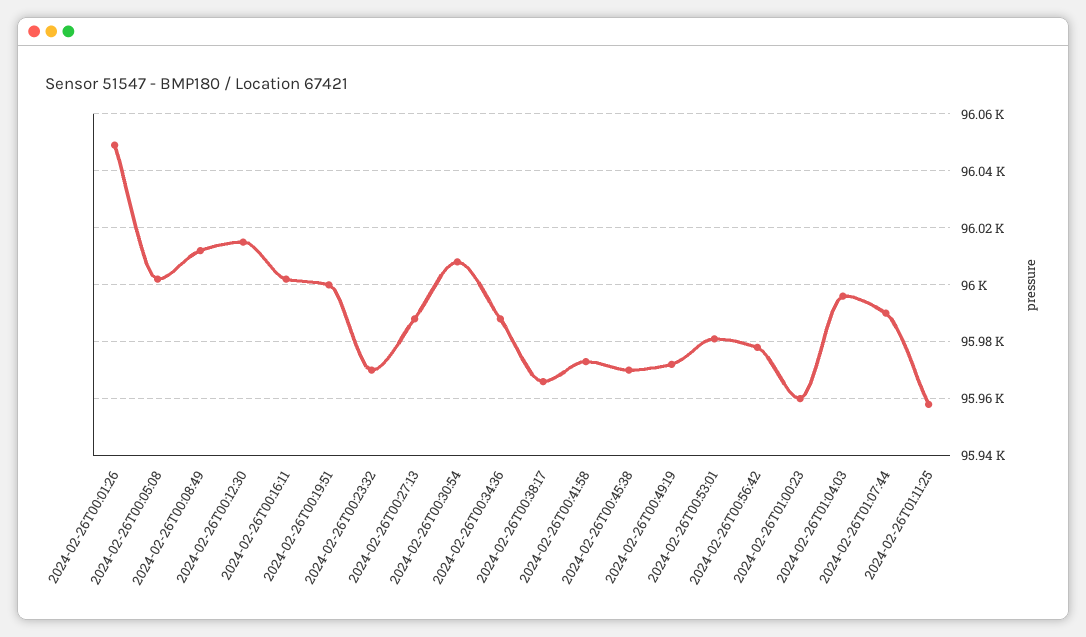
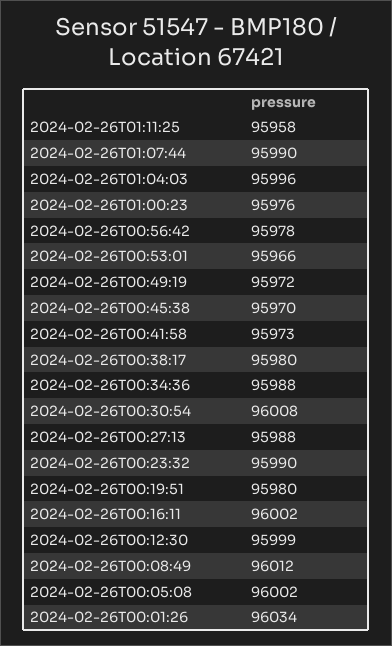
  {
-   "2024-02-26T00:01:26": 96050,
+   "2024-02-26T00:01:26": 96034,
    "2024-02-26T00:05:08": 96002,
    "2024-02-26T00:08:49": 96012,
-   "2024-02-26T00:12:30": 96015,
+   "2024-02-26T00:12:30": 95999,
    "2024-02-26T00:16:11": 96002,
-   "2024-02-26T00:19:51": 96000,
+   "2024-02-26T00:19:51": 95980,
-   "2024-02-26T00:23:32": 95970,
+   "2024-02-26T00:23:32": 95990,
    "2024-02-26T00:27:13": 95988,
    "2024-02-26T00:30:54": 96008,
    "2024-02-26T00:34:36": 95988,
-   "2024-02-26T00:38:17": 95965,
+   "2024-02-26T00:38:17": 95980,
    "2024-02-26T00:41:58": 95973,
    "2024-02-26T00:45:38": 95970,
    "2024-02-26T00:49:19": 95972,
-   "2024-02-26T00:53:01": 95980,
+   "2024-02-26T00:53:01": 95966,
    "2024-02-26T00:56:42": 95978,
-   "2024-02-26T01:00:23": 95960,
+   "2024-02-26T01:00:23": 95976,
    "2024-02-26T01:04:03": 95996,
    "2024-02-26T01:07:44": 95990,
    "2024-02-26T01:11:25": 95958
  }

